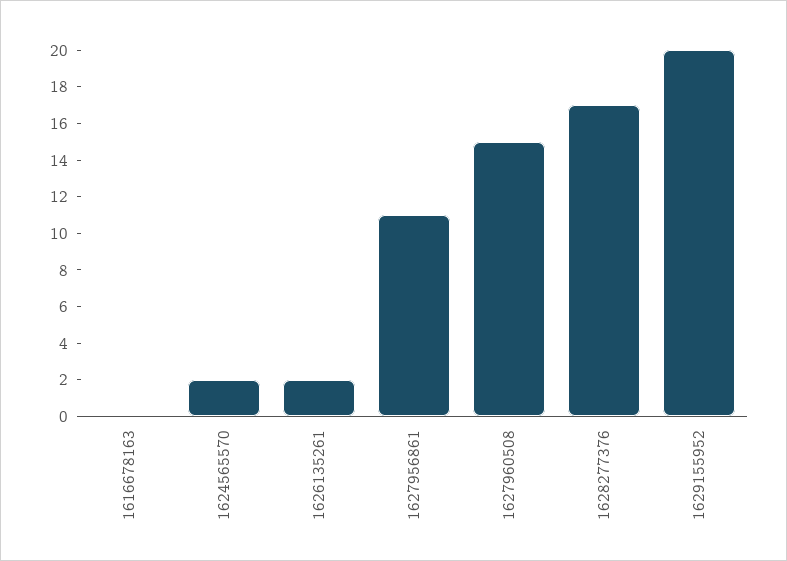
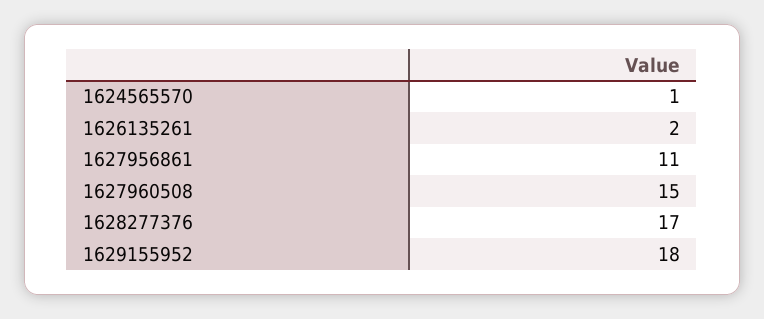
  {
-   "1616678163": 0,
-   "1624565570": 2,
+   "1624565570": 1,
    "1626135261": 2,
    "1627956861": 11,
    "1627960508": 15,
    "1628277376": 17,
-   "1629155952": 20
+   "1629155952": 18
  }

